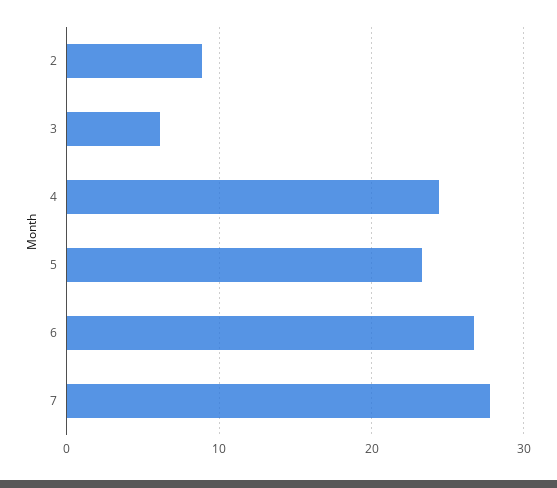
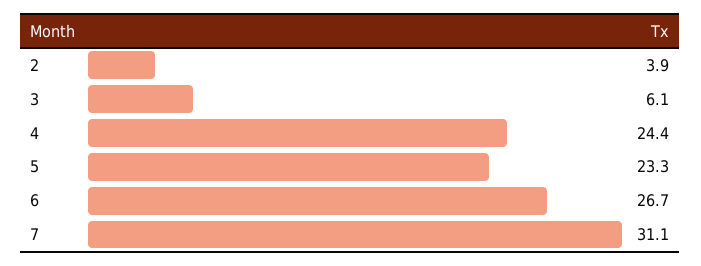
  {
-   "2": 9,
+   "2": 3.9,
    "3": 6.1,
    "4": 24.4,
    "5": 23.3,
    "6": 26.7,
-   "7": 28
+   "7": 31.1
  }

